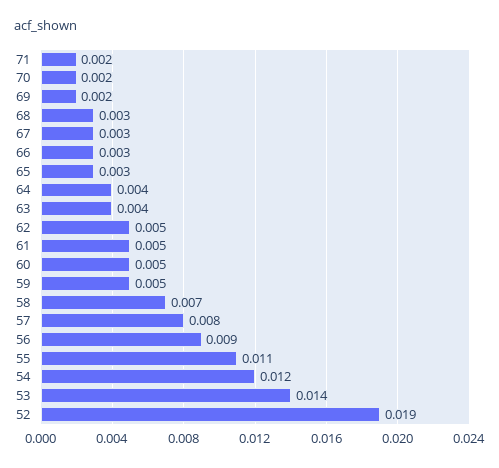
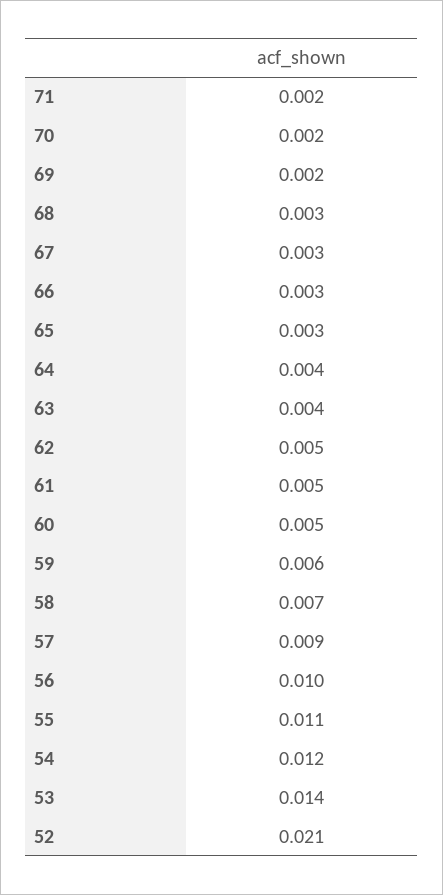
  {
    "71": 0.002,
    "70": 0.002,
    "69": 0.002,
    "68": 0.003,
    "67": 0.003,
    "66": 0.003,
    "65": 0.003,
    "64": 0.004,
    "63": 0.004,
    "62": 0.005,
    "61": 0.005,
    "60": 0.005,
-   "59": 0.005,
+   "59": 0.006,
    "58": 0.007,
-   "57": 0.008,
+   "57": 0.009,
-   "56": 0.009,
+   "56": 0.01,
    "55": 0.011,
    "54": 0.012,
    "53": 0.014,
-   "52": 0.019
+   "52": 0.021
  }

